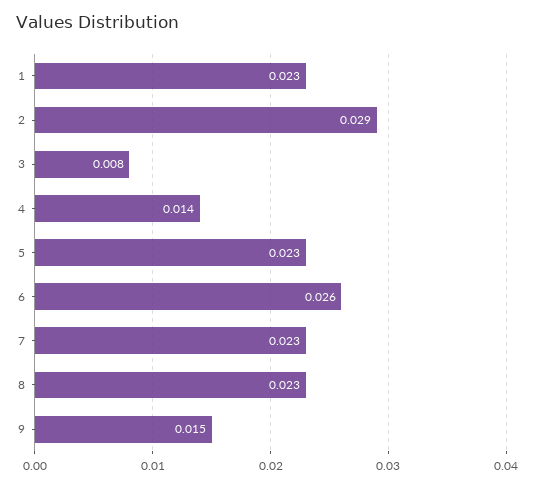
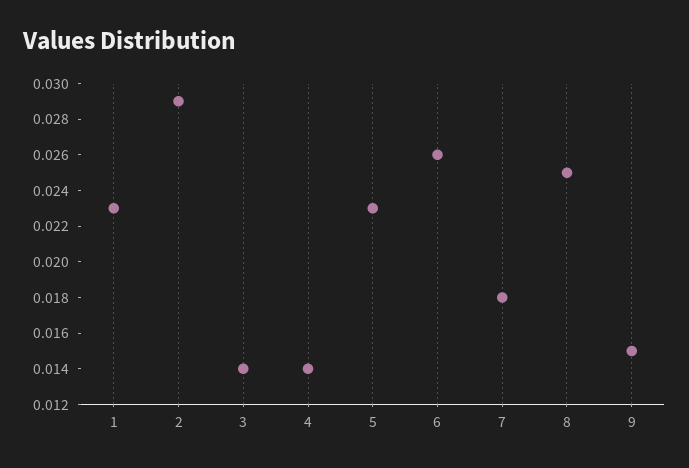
  {
    "1": 0.023,
    "2": 0.029,
-   "3": 0.008,
+   "3": 0.014,
    "4": 0.014,
    "5": 0.023,
    "6": 0.026,
-   "7": 0.023,
+   "7": 0.018,
-   "8": 0.023,
+   "8": 0.025,
    "9": 0.015
  }

